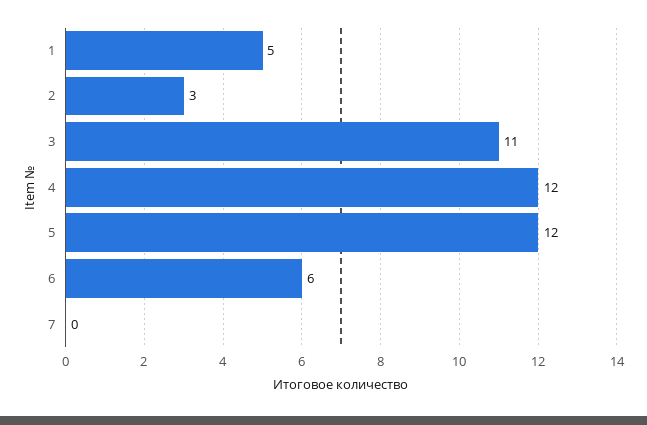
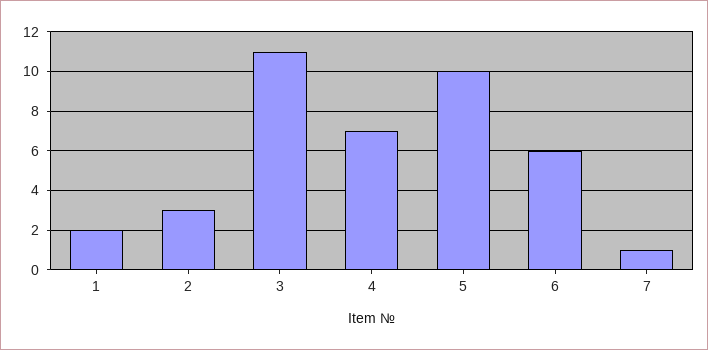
  {
-   "1": 5,
+   "1": 2,
    "2": 3,
    "3": 11,
-   "4": 12,
+   "4": 7,
-   "5": 12,
+   "5": 10,
    "6": 6,
-   "7": 0
+   "7": 1
  }

